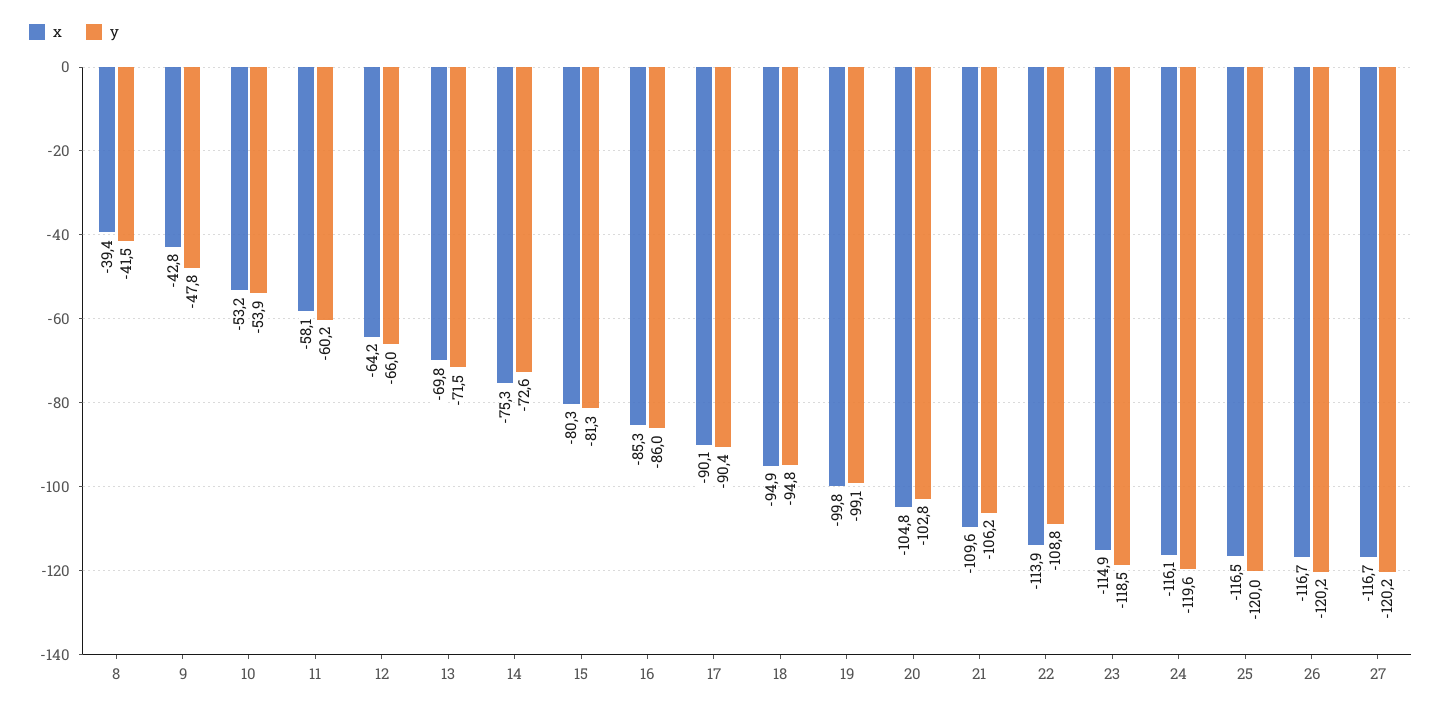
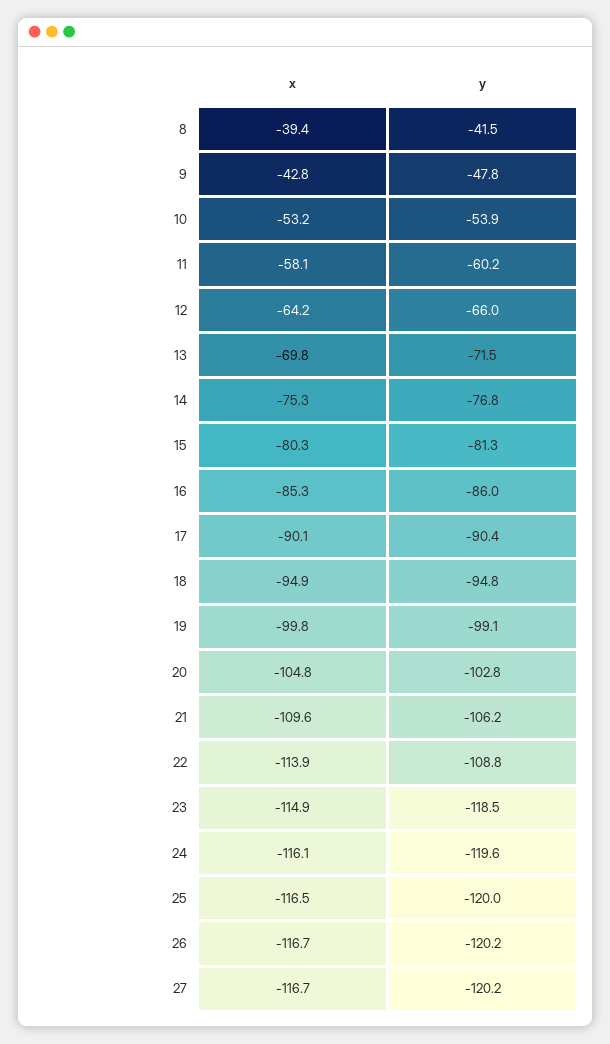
  {
    "x": {
      "8": -39.4,
      "9": -42.8,
      "10": -53.2,
      "11": -58.1,
      "12": -64.2,
      "13": -69.8,
      "14": -75.3,
      "15": -80.3,
      "16": -85.3,
      "17": -90.1,
      "18": -94.9,
      "19": -99.8,
      "20": -104.8,
      "21": -109.6,
      "22": -113.9,
      "23": -114.9,
      "24": -116.1,
      "25": -116.5,
      "26": -116.7,
      "27": -116.7
    },
    "y": {
      "8": -41.5,
      "9": -47.8,
      "10": -53.9,
      "11": -60.2,
      "12": -66,
      "13": -71.5,
-     "14": -72.6,
+     "14": -76.8,
      "15": -81.3,
      "16": -86,
      "17": -90.4,
      "18": -94.8,
      "19": -99.1,
      "20": -102.8,
      "21": -106.2,
      "22": -108.8,
      "23": -118.5,
      "24": -119.6,
      "25": -120,
      "26": -120.2,
      "27": -120.2
    }
  }

